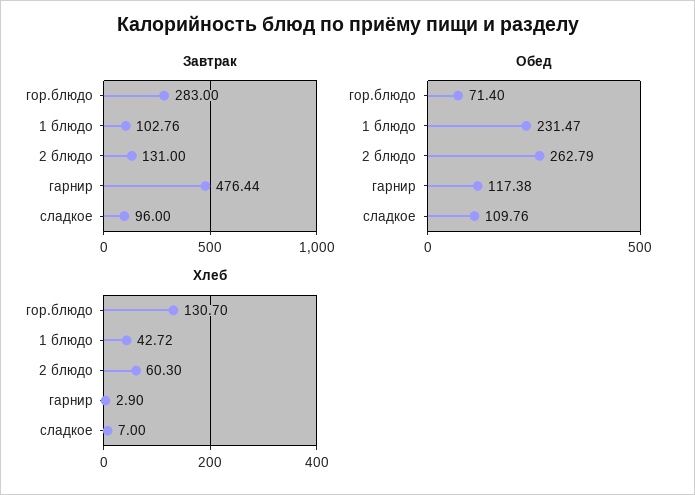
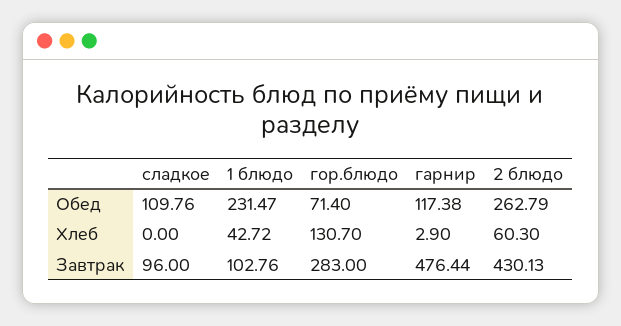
  {
    "Завтрак": {
      "гор.блюдо": 283,
      "1 блюдо": 102.76,
-     "2 блюдо": 131,
+     "2 блюдо": 430.13,
      "гарнир": 476.44,
      "сладкое": 96
    },
    "Обед": {
      "гор.блюдо": 71.4,
      "1 блюдо": 231.47,
      "2 блюдо": 262.79,
      "гарнир": 117.38,
      "сладкое": 109.76
    },
    "Хлеб": {
      "гор.блюдо": 130.7,
      "1 блюдо": 42.72,
      "2 блюдо": 60.3,
      "гарнир": 2.9,
-     "сладкое": 7
+     "сладкое": 0
    }
  }

